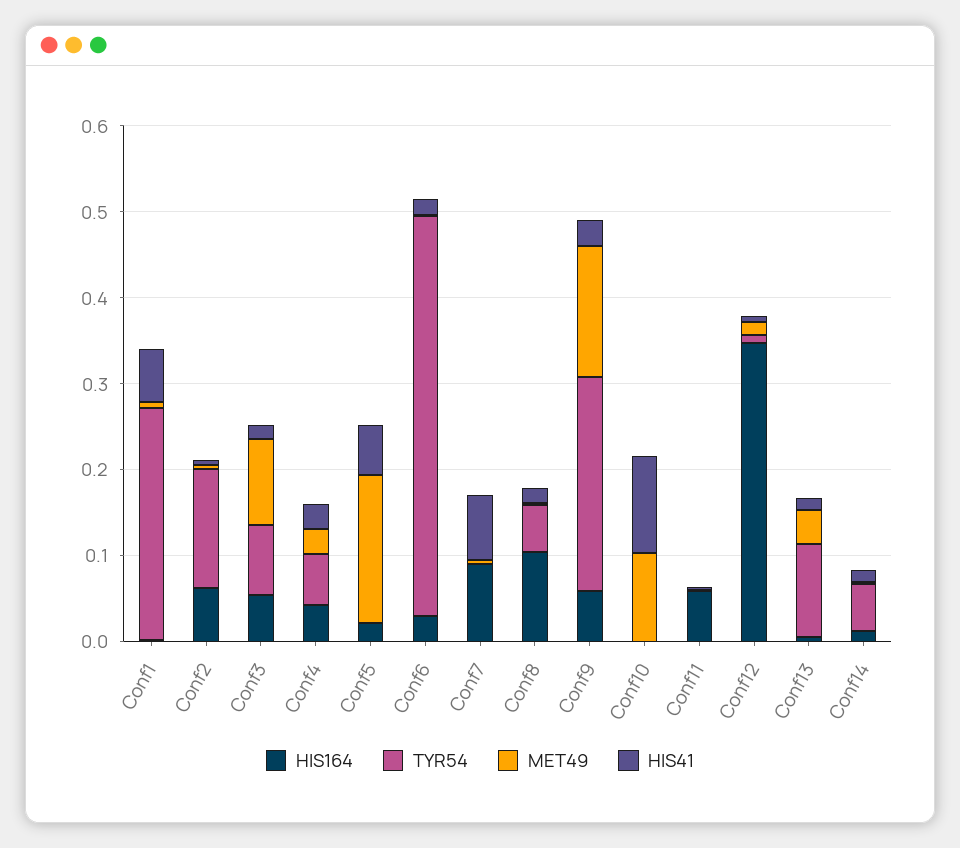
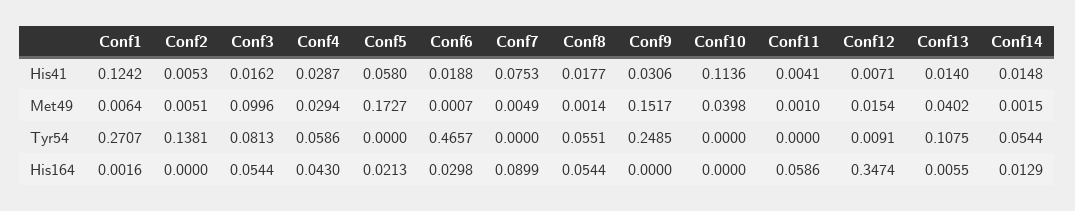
  {
    "HIS164": {
      "Conf1": 0.0016,
-     "Conf2": 0.06,
+     "Conf2": 0,
      "Conf3": 0.0544,
      "Conf4": 0.043,
      "Conf5": 0.0213,
      "Conf6": 0.0298,
      "Conf7": 0.0899,
-     "Conf8": 0.1,
+     "Conf8": 0.0544,
-     "Conf9": 0.06,
+     "Conf9": 0,
      "Conf10": 0,
      "Conf11": 0.0586,
      "Conf12": 0.3474,
      "Conf13": 0.0055,
      "Conf14": 0.0129
    },
    "TYR54": {
      "Conf1": 0.2707,
      "Conf2": 0.1381,
      "Conf3": 0.0813,
      "Conf4": 0.0586,
      "Conf5": 0,
      "Conf6": 0.4657,
      "Conf7": 0,
      "Conf8": 0.0551,
      "Conf9": 0.2485,
      "Conf10": 0,
      "Conf11": 0,
      "Conf12": 0.0091,
      "Conf13": 0.1075,
      "Conf14": 0.0544
    },
    "MET49": {
      "Conf1": 0.0064,
      "Conf2": 0.0051,
      "Conf3": 0.0996,
      "Conf4": 0.0294,
      "Conf5": 0.1727,
      "Conf6": 0.0007,
      "Conf7": 0.0049,
      "Conf8": 0.0014,
      "Conf9": 0.1517,
-     "Conf10": 0.1,
+     "Conf10": 0.0398,
      "Conf11": 0.001,
      "Conf12": 0.0154,
      "Conf13": 0.0402,
      "Conf14": 0.0015
    },
    "HIS41": {
-     "Conf1": 0.06,
+     "Conf1": 0.1242,
      "Conf2": 0.0053,
      "Conf3": 0.0162,
      "Conf4": 0.0287,
      "Conf5": 0.058,
      "Conf6": 0.0188,
      "Conf7": 0.0753,
      "Conf8": 0.0177,
      "Conf9": 0.0306,
      "Conf10": 0.1136,
      "Conf11": 0.0041,
      "Conf12": 0.0071,
      "Conf13": 0.014,
      "Conf14": 0.0148
    }
  }

